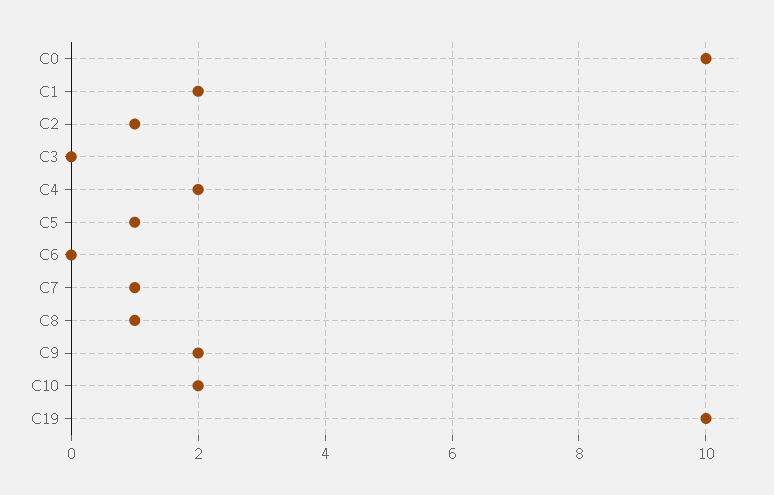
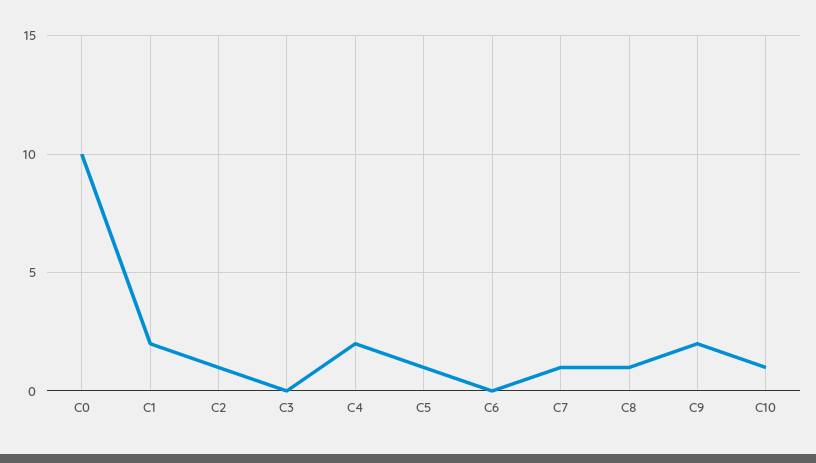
  {
    "C0": 10,
    "C1": 2,
    "C2": 1,
    "C3": 0,
    "C4": 2,
    "C5": 1,
    "C6": 0,
    "C7": 1,
    "C8": 1,
    "C9": 2,
-   "C10": 2,
+   "C10": 1
-   "C19": 10
  }

